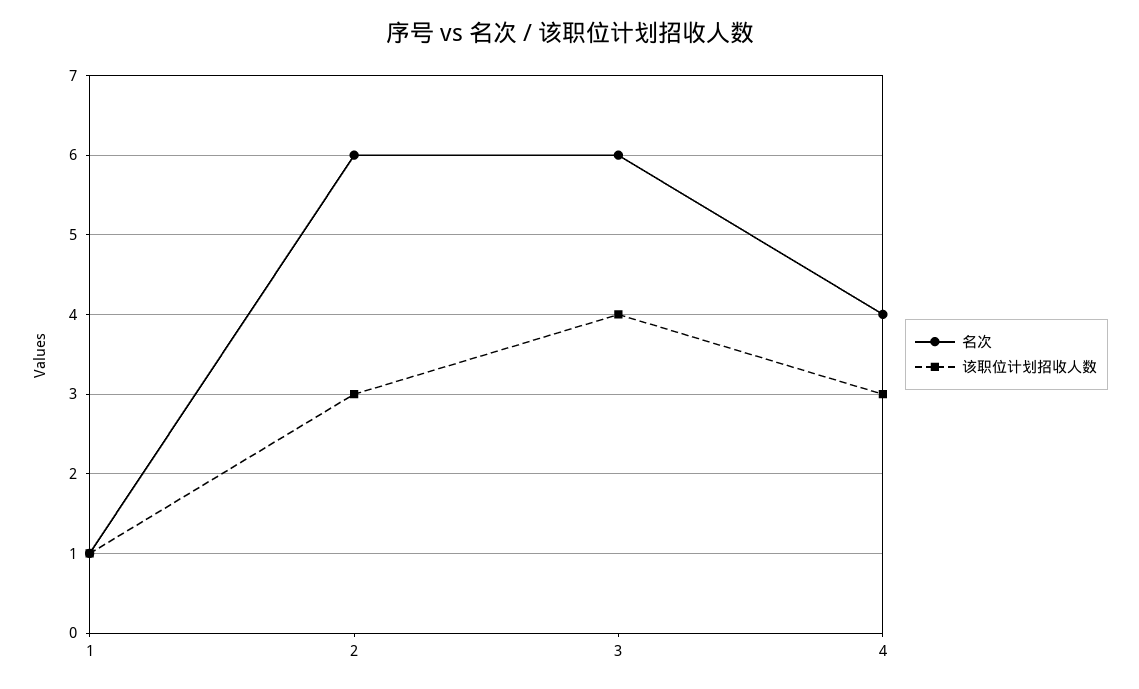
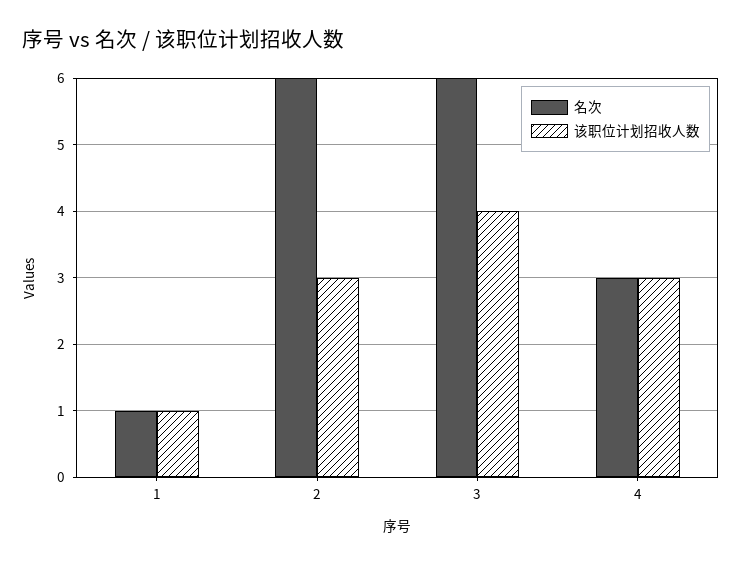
  {
    "名次": {
      "1": 1,
      "2": 6,
      "3": 6,
-     "4": 4
+     "4": 3
    },
    "该职位计划招收人数": {
      "1": 1,
      "2": 3,
      "3": 4,
      "4": 3
    }
  }

